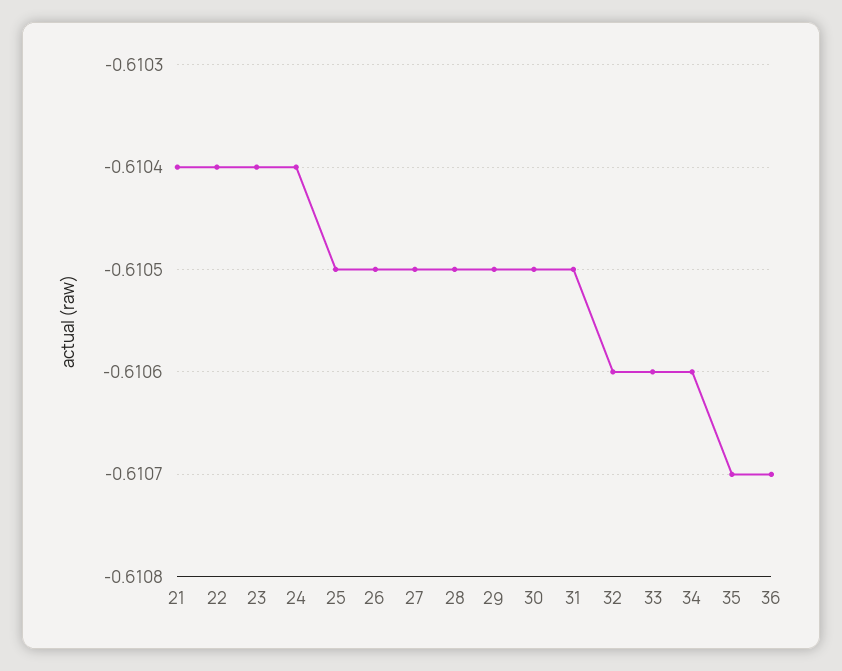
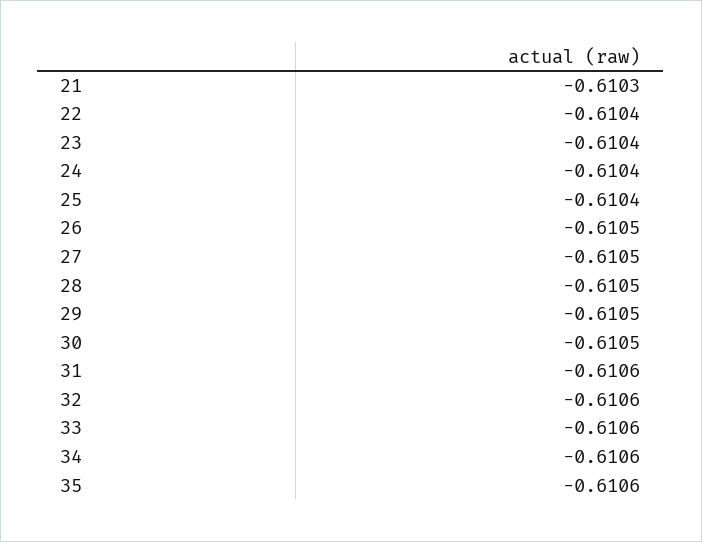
  {
-   "21": -0.6104,
+   "21": -0.6103,
    "22": -0.6104,
    "23": -0.6104,
    "24": -0.6104,
-   "25": -0.6105,
+   "25": -0.6104,
    "26": -0.6105,
    "27": -0.6105,
    "28": -0.6105,
    "29": -0.6105,
    "30": -0.6105,
-   "31": -0.6105,
+   "31": -0.6106,
    "32": -0.6106,
    "33": -0.6106,
    "34": -0.6106,
-   "35": -0.6107,
+   "35": -0.6106
-   "36": -0.6107
  }

